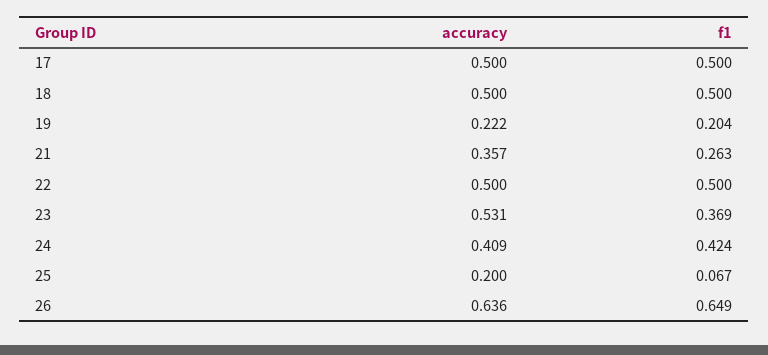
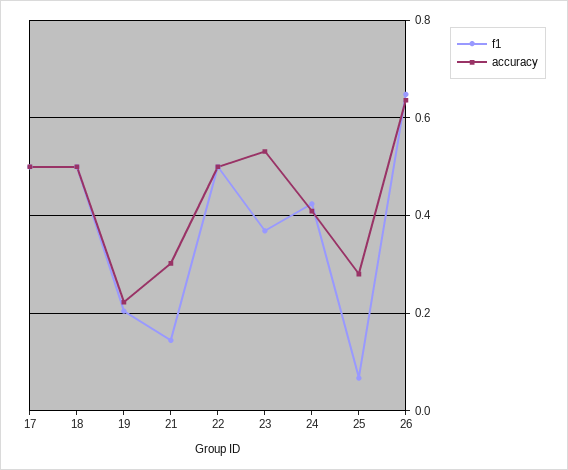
  {
    "accuracy": {
      "17": 0.5,
      "18": 0.5,
      "19": 0.222,
-     "21": 0.357,
+     "21": 0.3,
      "22": 0.5,
      "23": 0.531,
      "24": 0.409,
-     "25": 0.2,
+     "25": 0.28,
      "26": 0.636
    },
    "f1": {
      "17": 0.5,
      "18": 0.5,
      "19": 0.204,
-     "21": 0.263,
+     "21": 0.14,
      "22": 0.5,
      "23": 0.369,
      "24": 0.424,
      "25": 0.067,
      "26": 0.649
    }
  }

